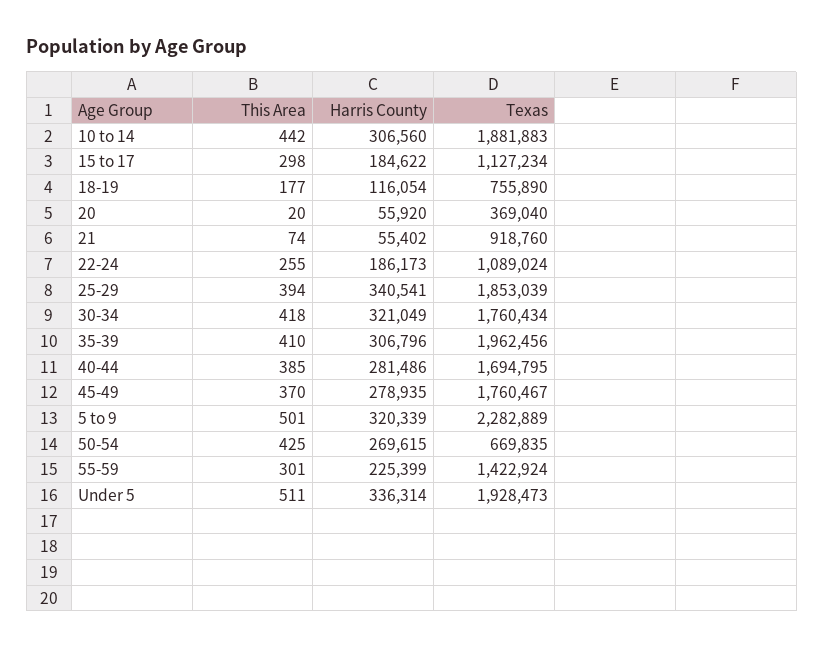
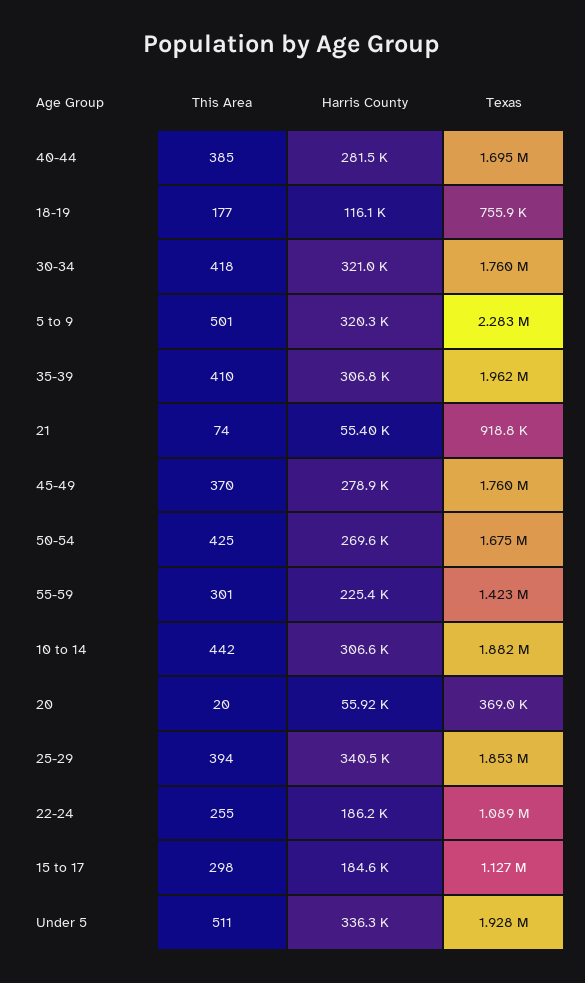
  {
    "This Area": {
      "10 to 14": 442,
      "15 to 17": 298,
      "18-19": 177,
      "20": 20,
      "21": 74,
      "22-24": 255,
      "25-29": 394,
      "30-34": 418,
      "35-39": 410,
      "40-44": 385,
      "45-49": 370,
      "5 to 9": 501,
      "50-54": 425,
      "55-59": 301,
      "Under 5": 511
    },
    "Harris County": {
      "10 to 14": 306560,
      "15 to 17": 184622,
      "18-19": 116054,
      "20": 55920,
      "21": 55402,
      "22-24": 186173,
      "25-29": 340541,
      "30-34": 321049,
      "35-39": 306796,
      "40-44": 281486,
      "45-49": 278935,
      "5 to 9": 320339,
      "50-54": 269615,
      "55-59": 225399,
      "Under 5": 336314
    },
    "Texas": {
      "10 to 14": 1881883,
      "15 to 17": 1127234,
      "18-19": 755890,
      "20": 369040,
      "21": 918760,
      "22-24": 1089024,
      "25-29": 1853039,
      "30-34": 1760434,
      "35-39": 1962456,
      "40-44": 1694795,
      "45-49": 1760467,
      "5 to 9": 2282889,
-     "50-54": 669835,
+     "50-54": 1675000,
      "55-59": 1422924,
      "Under 5": 1928473
    }
  }

